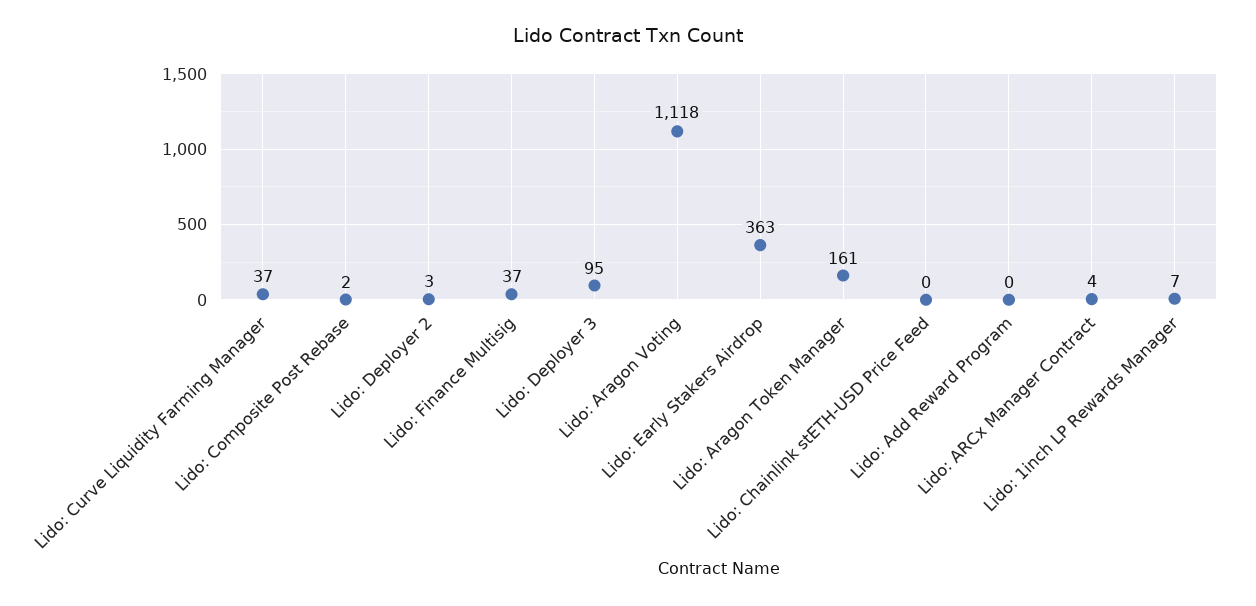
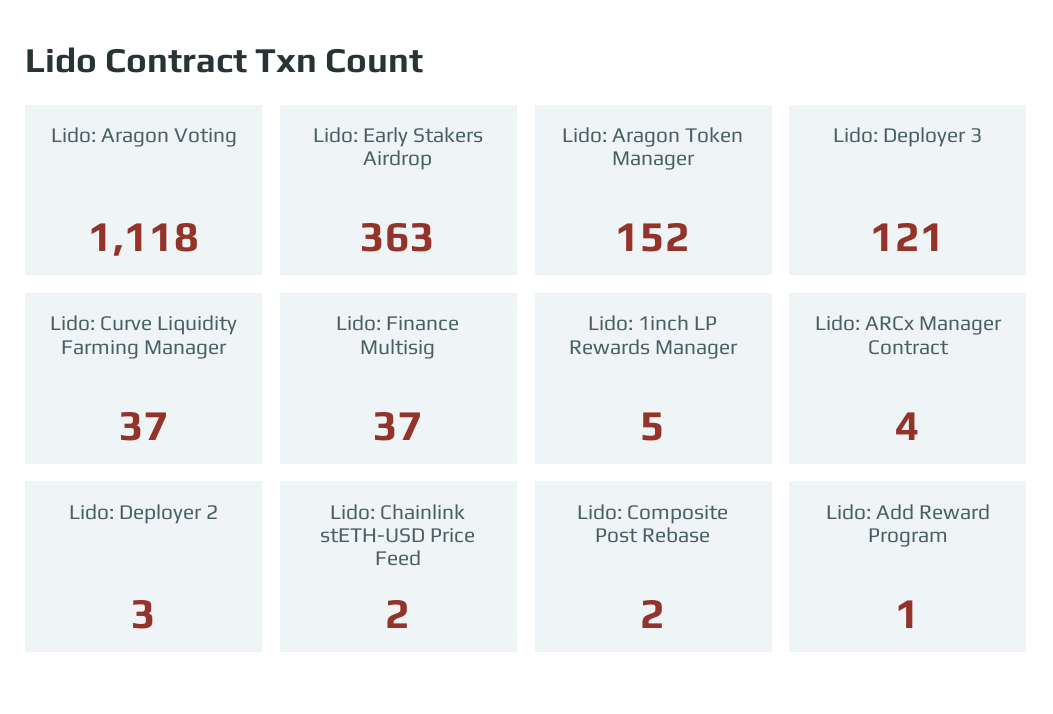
  {
    "Lido: Curve Liquidity Farming Manager": 37,
    "Lido: Composite Post Rebase": 2,
    "Lido: Deployer 2": 3,
    "Lido: Finance Multisig": 37,
-   "Lido: Deployer 3": 95,
+   "Lido: Deployer 3": 121,
    "Lido: Aragon Voting": 1118,
    "Lido: Early Stakers Airdrop": 363,
-   "Lido: Aragon Token Manager": 161,
+   "Lido: Aragon Token Manager": 152,
-   "Lido: Chainlink stETH-USD Price Feed": 0,
+   "Lido: Chainlink stETH-USD Price Feed": 2,
-   "Lido: Add Reward Program": 0,
+   "Lido: Add Reward Program": 1,
    "Lido: ARCx Manager Contract": 4,
-   "Lido: 1inch LP Rewards Manager": 7
+   "Lido: 1inch LP Rewards Manager": 5
  }

